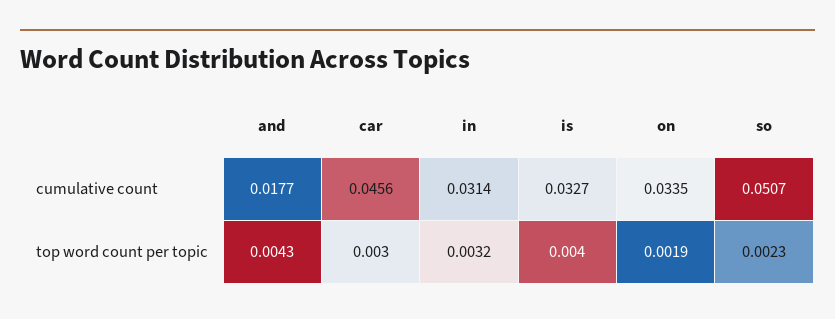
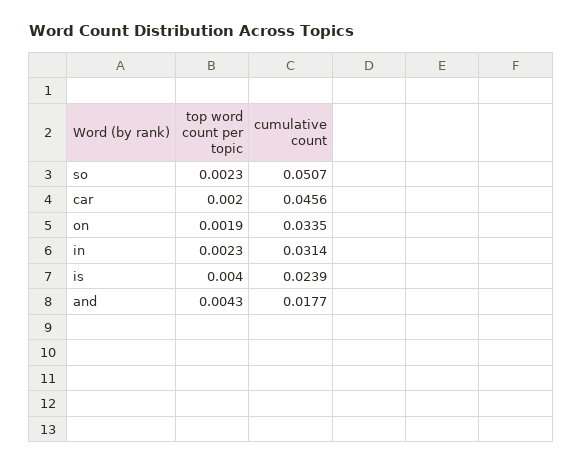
  {
    "and": {
      "cumulative count": 0.0177,
      "top word count per topic": 0.0043
    },
    "car": {
      "cumulative count": 0.0456,
-     "top word count per topic": 0.003
+     "top word count per topic": 0.002
    },
    "in": {
      "cumulative count": 0.0314,
-     "top word count per topic": 0.0032
+     "top word count per topic": 0.0023
    },
    "is": {
-     "cumulative count": 0.0327,
+     "cumulative count": 0.0239,
      "top word count per topic": 0.004
    },
    "on": {
      "cumulative count": 0.0335,
      "top word count per topic": 0.0019
    },
    "so": {
      "cumulative count": 0.0507,
      "top word count per topic": 0.0023
    }
  }

